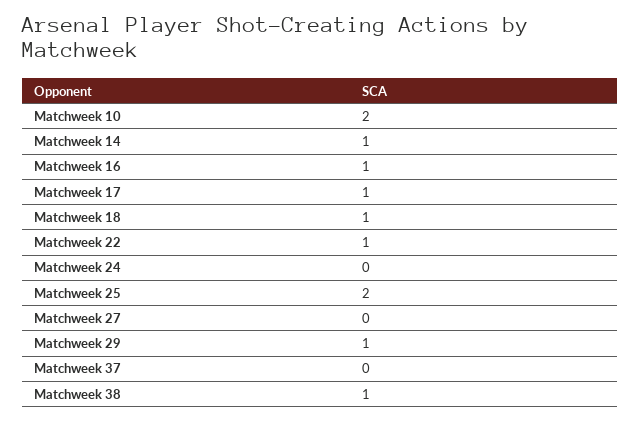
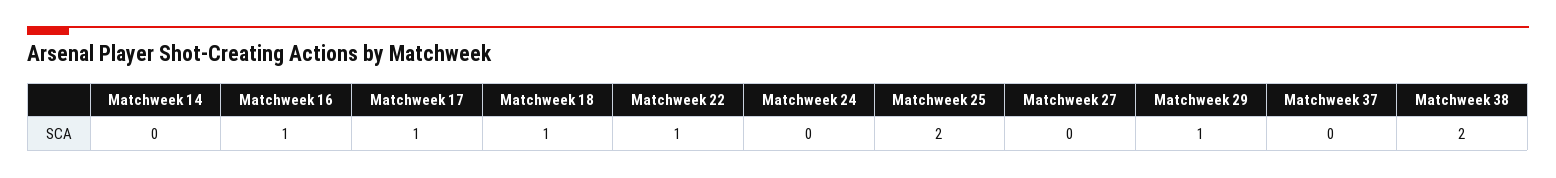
  {
-   "Matchweek 10": 2,
-   "Matchweek 14": 1,
+   "Matchweek 14": 0,
    "Matchweek 16": 1,
    "Matchweek 17": 1,
    "Matchweek 18": 1,
    "Matchweek 22": 1,
    "Matchweek 24": 0,
    "Matchweek 25": 2,
    "Matchweek 27": 0,
    "Matchweek 29": 1,
    "Matchweek 37": 0,
-   "Matchweek 38": 1
+   "Matchweek 38": 2
  }

